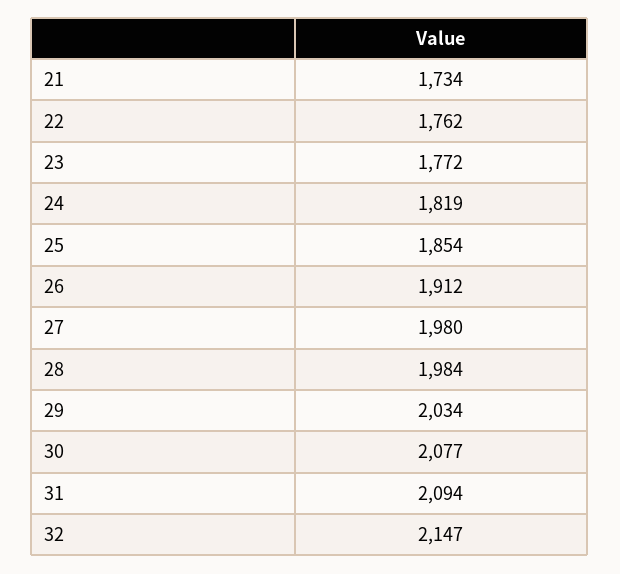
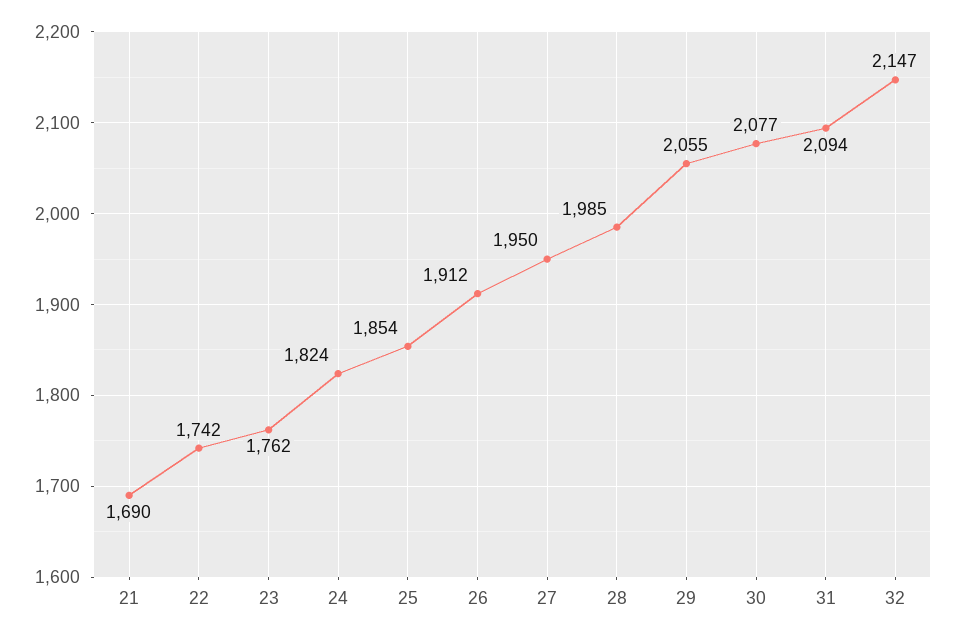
  {
-   "21": 1734,
+   "21": 1690,
-   "22": 1762,
+   "22": 1742,
-   "23": 1772,
+   "23": 1762,
-   "24": 1819,
+   "24": 1824,
    "25": 1854,
    "26": 1912,
-   "27": 1980,
+   "27": 1950,
-   "28": 1984,
+   "28": 1985,
-   "29": 2034,
+   "29": 2055,
    "30": 2077,
    "31": 2094,
    "32": 2147
  }

